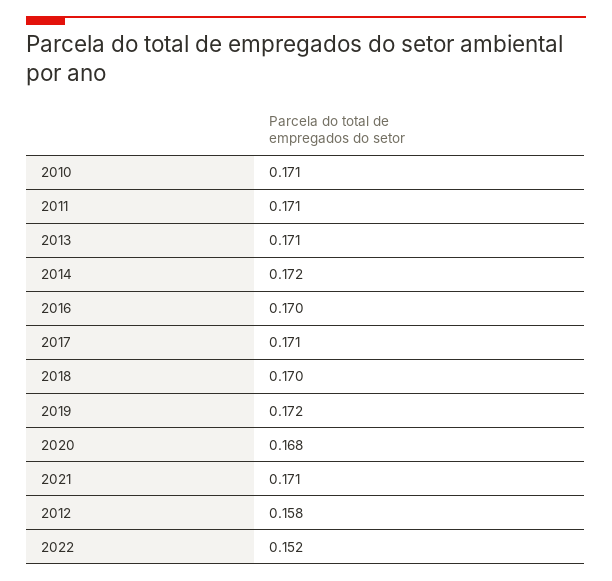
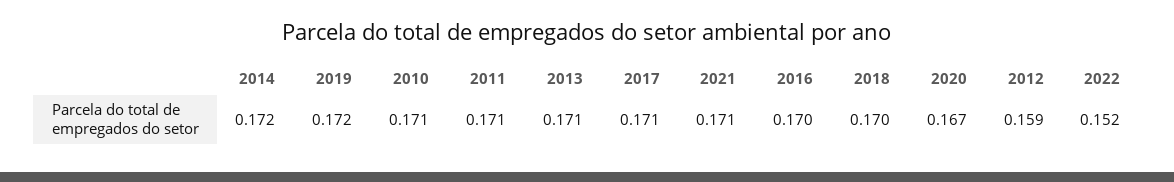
  {
    "2010": 0.171,
    "2011": 0.171,
    "2013": 0.171,
    "2014": 0.172,
    "2016": 0.17,
    "2017": 0.171,
    "2018": 0.17,
    "2019": 0.172,
-   "2020": 0.168,
+   "2020": 0.167,
    "2021": 0.171,
-   "2012": 0.158,
+   "2012": 0.159,
    "2022": 0.152
  }

